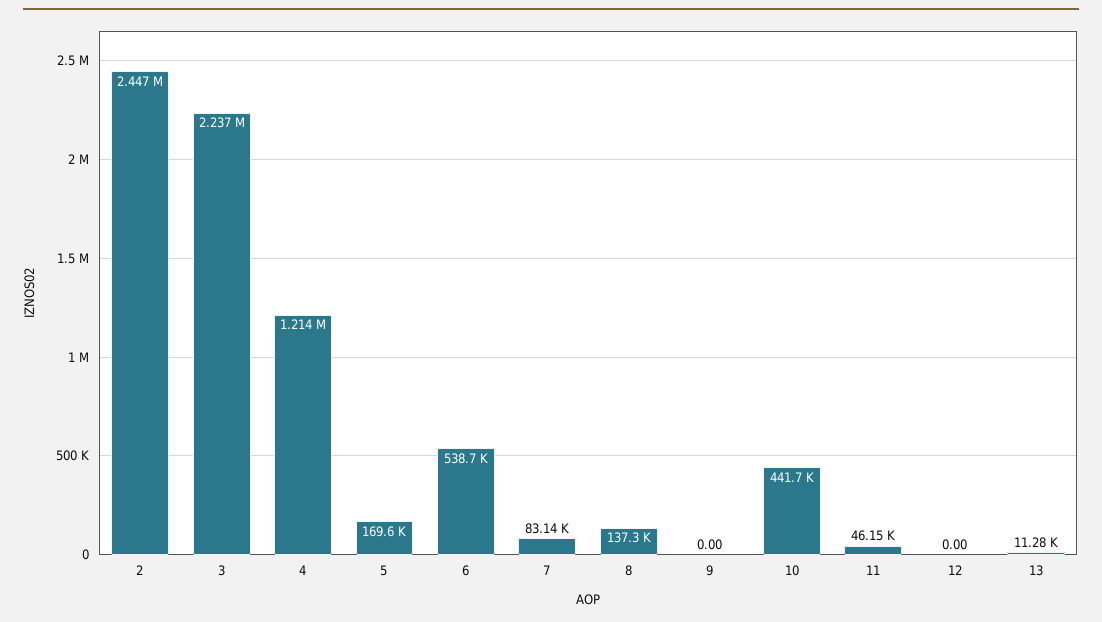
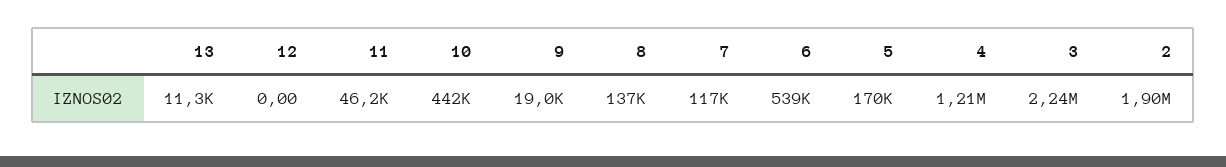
  {
-   "2": 2447000,
+   "2": 1900000,
    "3": 2237000,
    "4": 1214000,
    "5": 169600,
    "6": 538700,
-   "7": 83140,
+   "7": 117000,
    "8": 137300,
-   "9": 0,
+   "9": 19000,
    "10": 441700,
    "11": 46150,
    "12": 0,
    "13": 11280
  }

